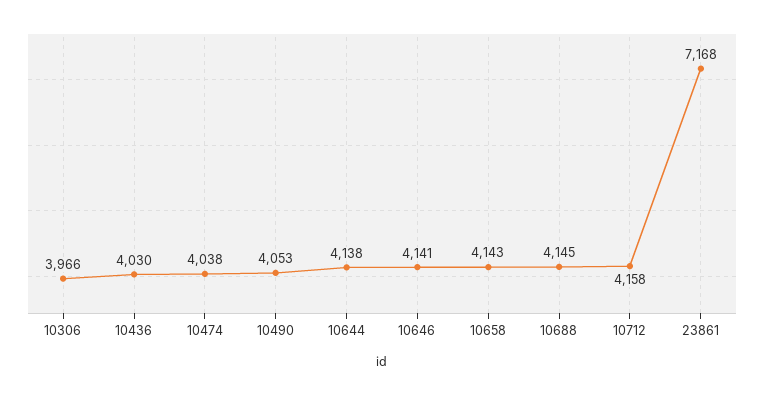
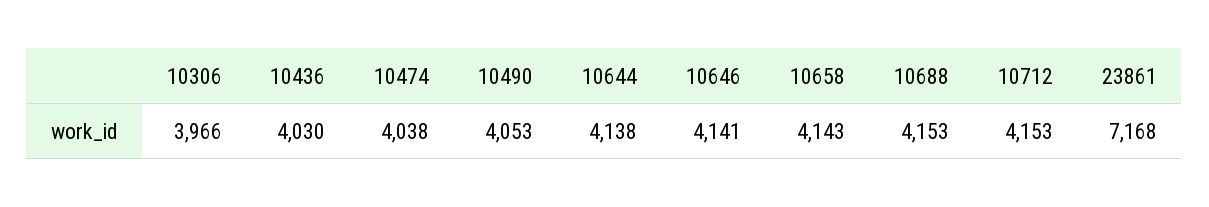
  {
    "10306": 3966,
    "10436": 4030,
    "10474": 4038,
    "10490": 4053,
    "10644": 4138,
    "10646": 4141,
    "10658": 4143,
-   "10688": 4145,
+   "10688": 4153,
-   "10712": 4158,
+   "10712": 4153,
    "23861": 7168
  }

